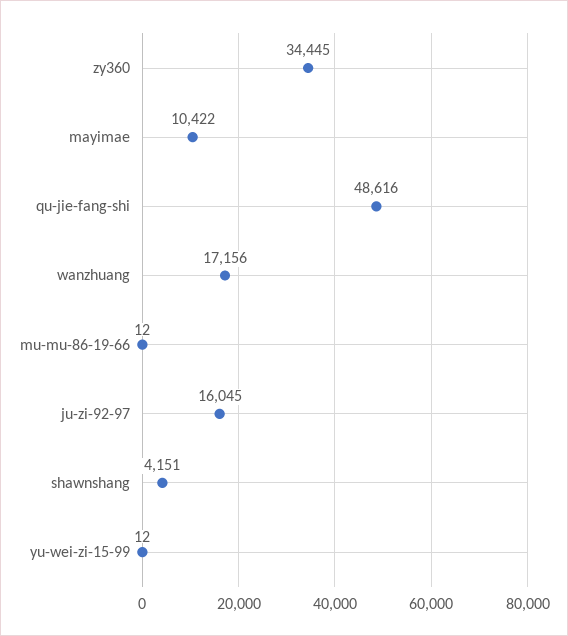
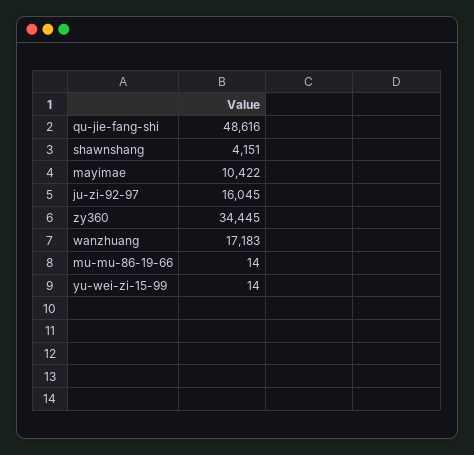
  {
    "zy360": 34445,
    "mayimae": 10422,
    "qu-jie-fang-shi": 48616,
-   "wanzhuang": 17156,
+   "wanzhuang": 17183,
-   "mu-mu-86-19-66": 12,
+   "mu-mu-86-19-66": 14,
    "ju-zi-92-97": 16045,
    "shawnshang": 4151,
-   "yu-wei-zi-15-99": 12
+   "yu-wei-zi-15-99": 14
  }

